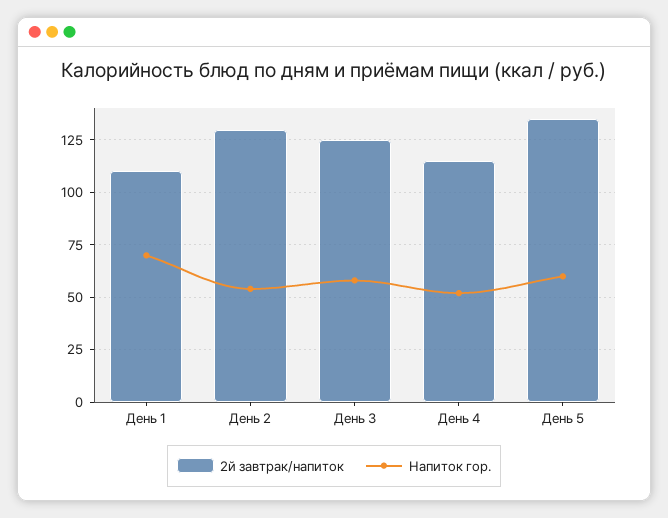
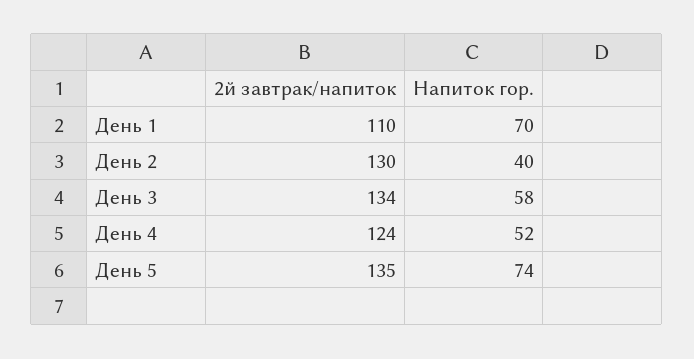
  {
    "2й завтрак/напиток": {
      "День 1": 110,
      "День 2": 130,
-     "День 3": 125,
+     "День 3": 134,
-     "День 4": 115,
+     "День 4": 124,
      "День 5": 135
    },
    "Напиток гор.": {
      "День 1": 70,
-     "День 2": 55,
+     "День 2": 40,
      "День 3": 58,
      "День 4": 52,
-     "День 5": 60
+     "День 5": 74
    }
  }

